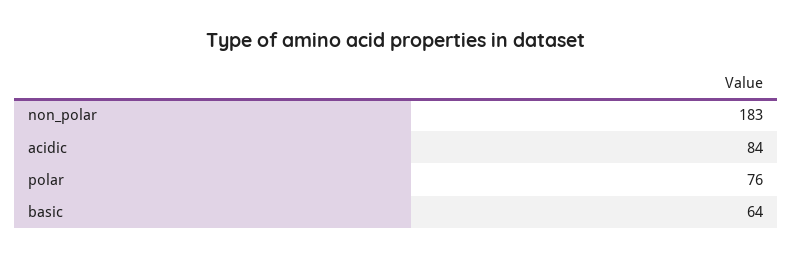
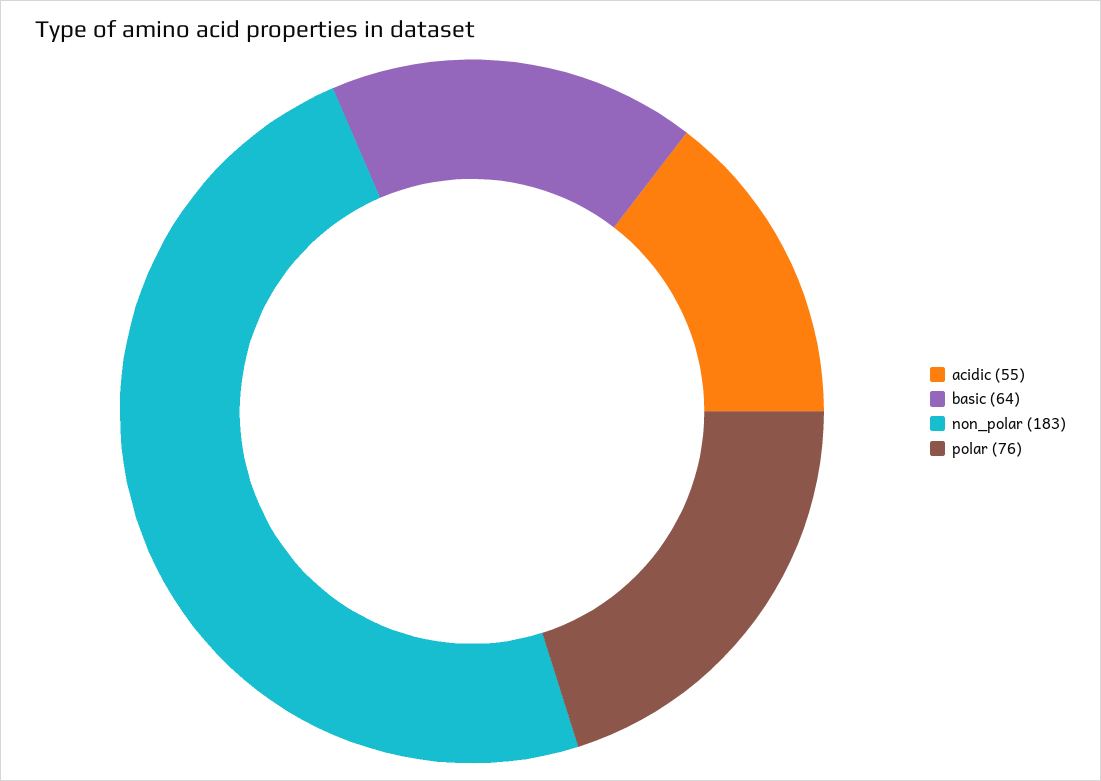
  {
    "non_polar": 183,
-   "acidic": 84,
+   "acidic": 55,
    "polar": 76,
    "basic": 64
  }

